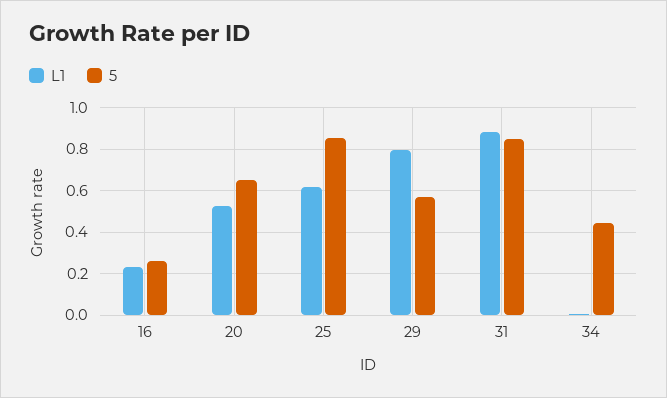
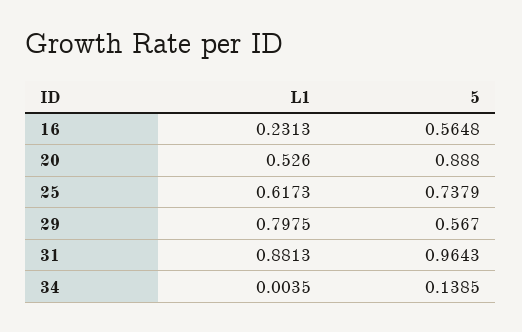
  {
    "L1": {
      "16": 0.2313,
      "20": 0.526,
      "25": 0.6173,
      "29": 0.7975,
      "31": 0.8813,
      "34": 0.0035
    },
    "5": {
-     "16": 0.25,
+     "16": 0.5648,
-     "20": 0.65,
+     "20": 0.888,
-     "25": 0.85,
+     "25": 0.7379,
      "29": 0.567,
-     "31": 0.85,
+     "31": 0.9643,
-     "34": 0.45
+     "34": 0.1385
    }
  }

